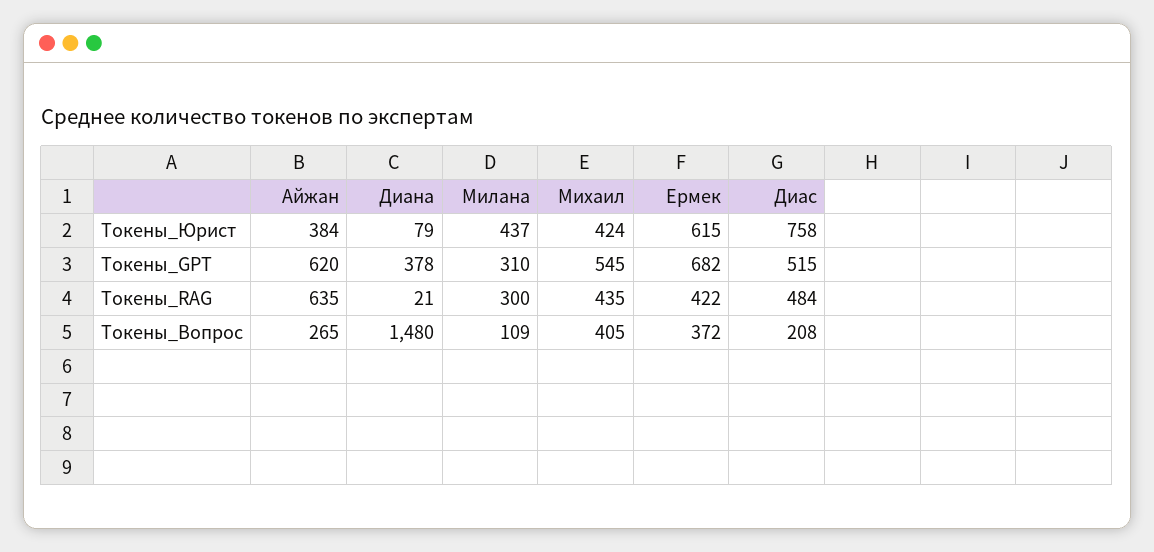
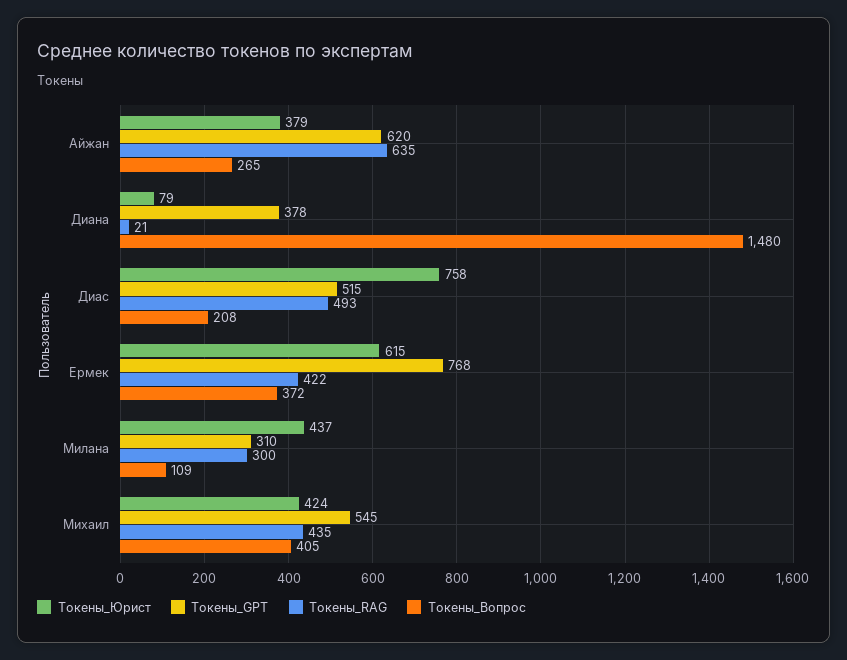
  {
    "Токены_Юрист": {
-     "Айжан": 384,
+     "Айжан": 379,
      "Диана": 79,
      "Милана": 437,
      "Михаил": 424,
      "Ермек": 615,
      "Диас": 758
    },
    "Токены_GPT": {
      "Айжан": 620,
      "Диана": 378,
      "Милана": 310,
      "Михаил": 545,
-     "Ермек": 682,
+     "Ермек": 768,
      "Диас": 515
    },
    "Токены_RAG": {
      "Айжан": 635,
      "Диана": 21,
      "Милана": 300,
      "Михаил": 435,
      "Ермек": 422,
-     "Диас": 484
+     "Диас": 493
    },
    "Токены_Вопрос": {
      "Айжан": 265,
      "Диана": 1480,
      "Милана": 109,
      "Михаил": 405,
      "Ермек": 372,
      "Диас": 208
    }
  }

